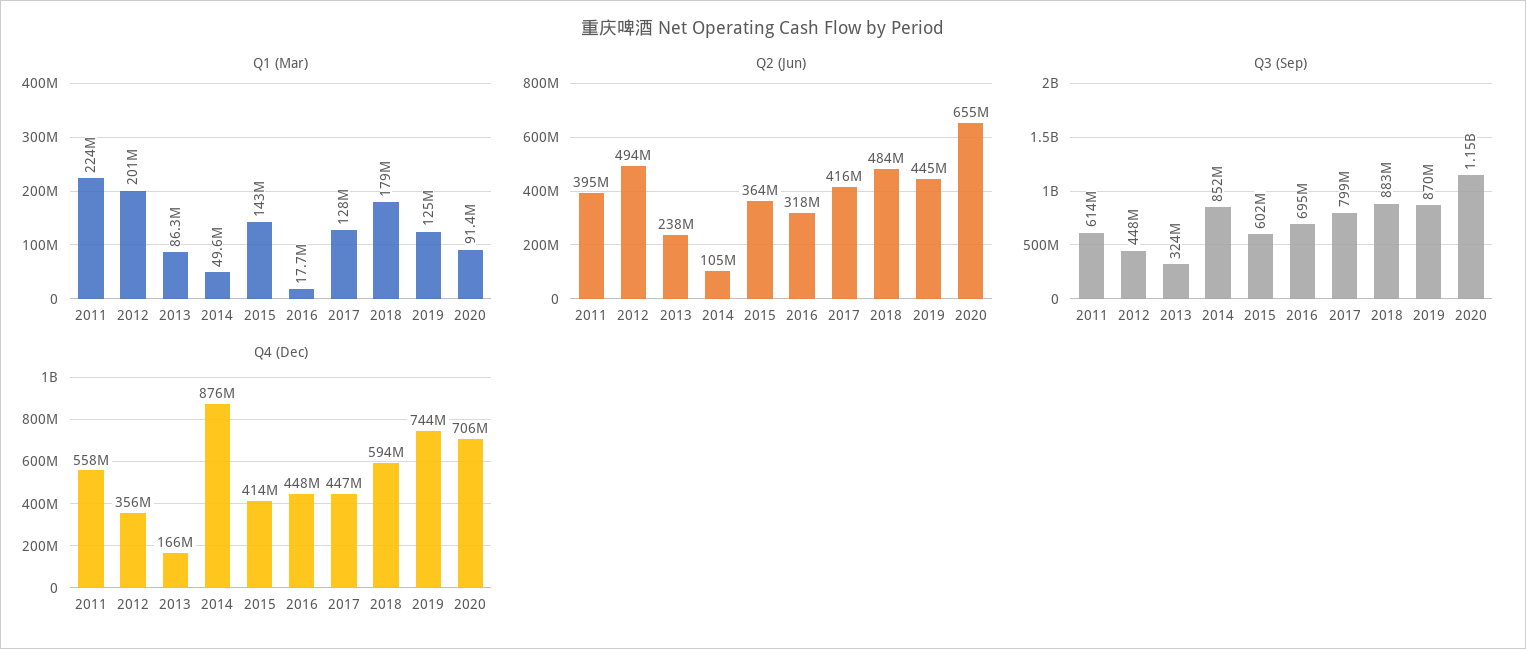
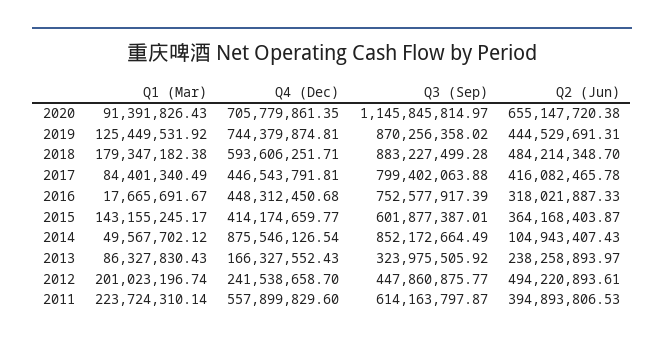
  {
    "Q1 (Mar)": {
      "2011": 223724310.14,
      "2012": 201023196.74,
      "2013": 86327830.43,
      "2014": 49567702.12,
      "2015": 143155245.17,
      "2016": 17665691.67,
-     "2017": 128000000,
+     "2017": 84401340.49,
      "2018": 179347182.38,
      "2019": 125449531.92,
      "2020": 91391826.43
    },
    "Q2 (Jun)": {
      "2011": 394893806.53,
      "2012": 494220893.61,
      "2013": 238258893.97,
      "2014": 104943407.43,
      "2015": 364168403.87,
      "2016": 318021887.33,
      "2017": 416082465.78,
      "2018": 484214348.7,
      "2019": 444529691.31,
      "2020": 655147720.38
    },
    "Q3 (Sep)": {
      "2011": 614163797.87,
      "2012": 447860875.77,
      "2013": 323975505.92,
      "2014": 852172664.49,
      "2015": 601877387.01,
-     "2016": 695000000,
+     "2016": 752577917.39,
      "2017": 799402063.88,
      "2018": 883227499.28,
      "2019": 870256358.02,
      "2020": 1145845814.97
    },
    "Q4 (Dec)": {
      "2011": 557899829.6,
-     "2012": 356000000,
+     "2012": 241538658.7,
      "2013": 166327552.43,
      "2014": 875546126.54,
      "2015": 414174659.77,
      "2016": 448312450.68,
      "2017": 446543791.81,
      "2018": 593606251.71,
      "2019": 744379874.81,
      "2020": 705779861.35
    }
  }

